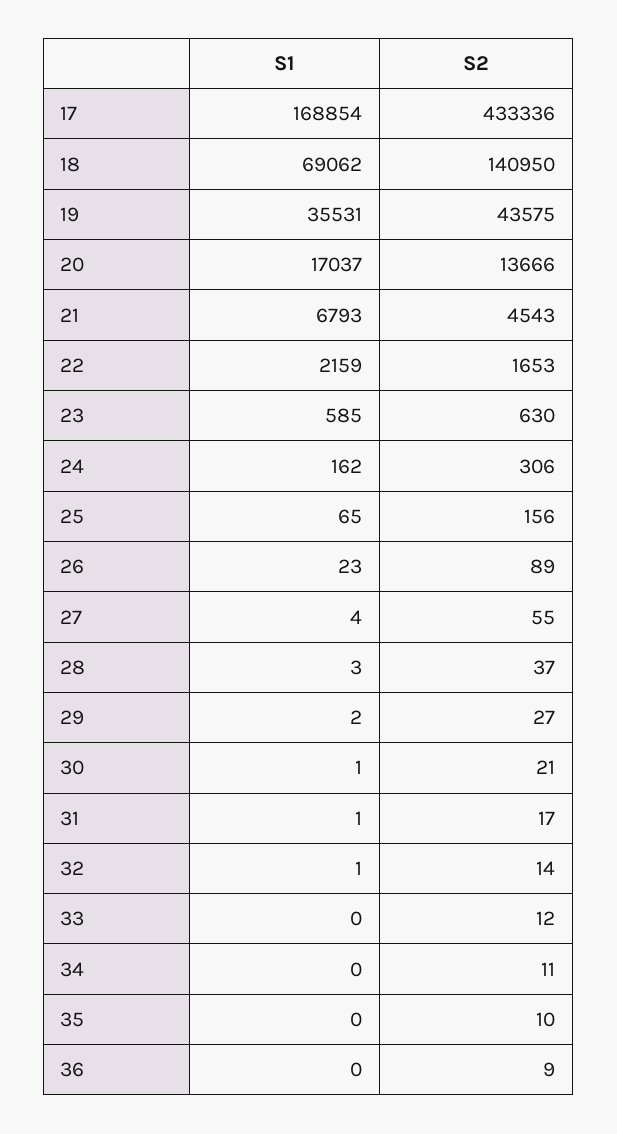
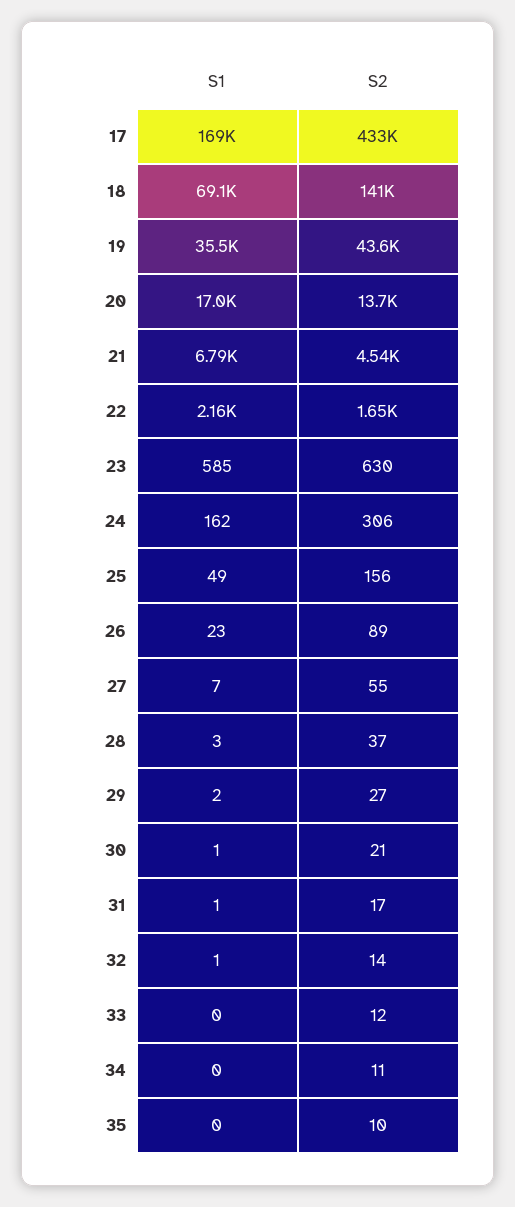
  {
    "S1": {
      "17": 168854,
      "18": 69062,
      "19": 35531,
      "20": 17037,
      "21": 6793,
      "22": 2159,
      "23": 585,
      "24": 162,
-     "25": 65,
+     "25": 49,
      "26": 23,
-     "27": 4,
+     "27": 7,
      "28": 3,
      "29": 2,
      "30": 1,
      "31": 1,
      "32": 1,
      "33": 0,
      "34": 0,
-     "35": 0,
+     "35": 0
-     "36": 0
    },
    "S2": {
      "17": 433336,
      "18": 140950,
      "19": 43575,
      "20": 13666,
      "21": 4543,
      "22": 1653,
      "23": 630,
      "24": 306,
      "25": 156,
      "26": 89,
      "27": 55,
      "28": 37,
      "29": 27,
      "30": 21,
      "31": 17,
      "32": 14,
      "33": 12,
      "34": 11,
-     "35": 10,
+     "35": 10
-     "36": 9
    }
  }

